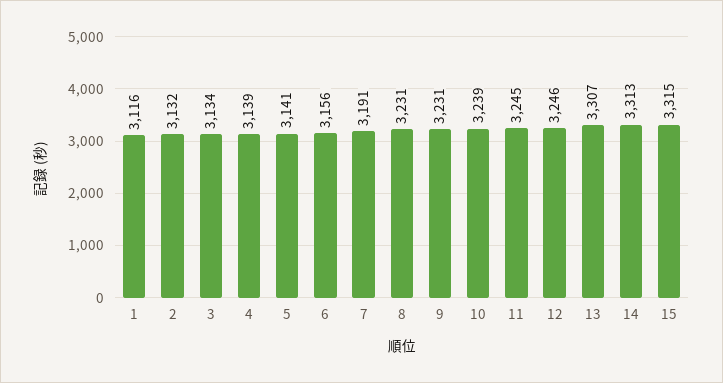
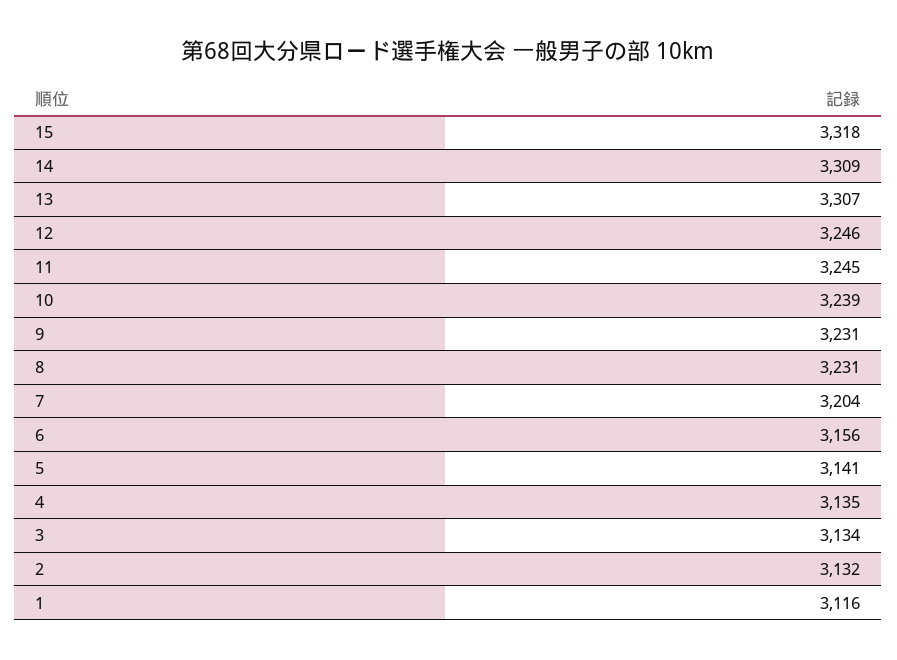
  {
    "1": 3116,
    "2": 3132,
    "3": 3134,
-   "4": 3139,
+   "4": 3135,
    "5": 3141,
    "6": 3156,
-   "7": 3191,
+   "7": 3204,
    "8": 3231,
    "9": 3231,
    "10": 3239,
    "11": 3245,
    "12": 3246,
    "13": 3307,
-   "14": 3313,
+   "14": 3309,
-   "15": 3315
+   "15": 3318
  }

